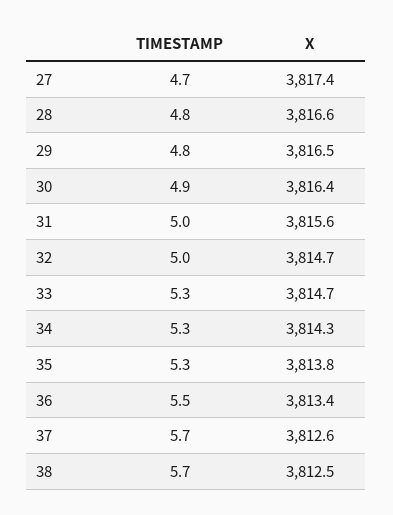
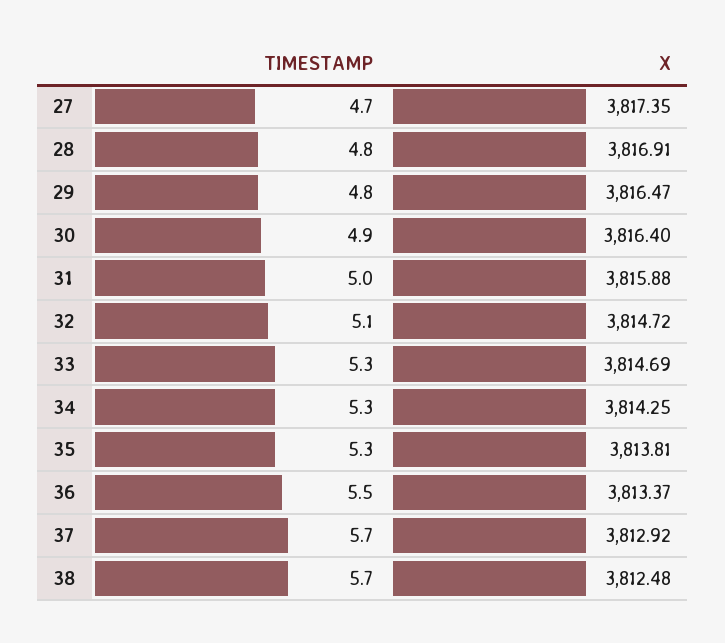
  {
    "TIMESTAMP": {
      "27": 4.7,
      "28": 4.8,
      "29": 4.8,
      "30": 4.9,
      "31": 5,
-     "32": 5,
+     "32": 5.1,
      "33": 5.3,
      "34": 5.3,
      "35": 5.3,
      "36": 5.5,
      "37": 5.7,
      "38": 5.7
    },
    "X": {
      "27": 3817.35,
-     "28": 3816.6,
+     "28": 3816.91,
      "29": 3816.47,
      "30": 3816.4,
-     "31": 3815.6,
+     "31": 3815.88,
      "32": 3814.72,
      "33": 3814.69,
      "34": 3814.25,
      "35": 3813.81,
      "36": 3813.37,
-     "37": 3812.6,
+     "37": 3812.92,
      "38": 3812.48
    }
  }

